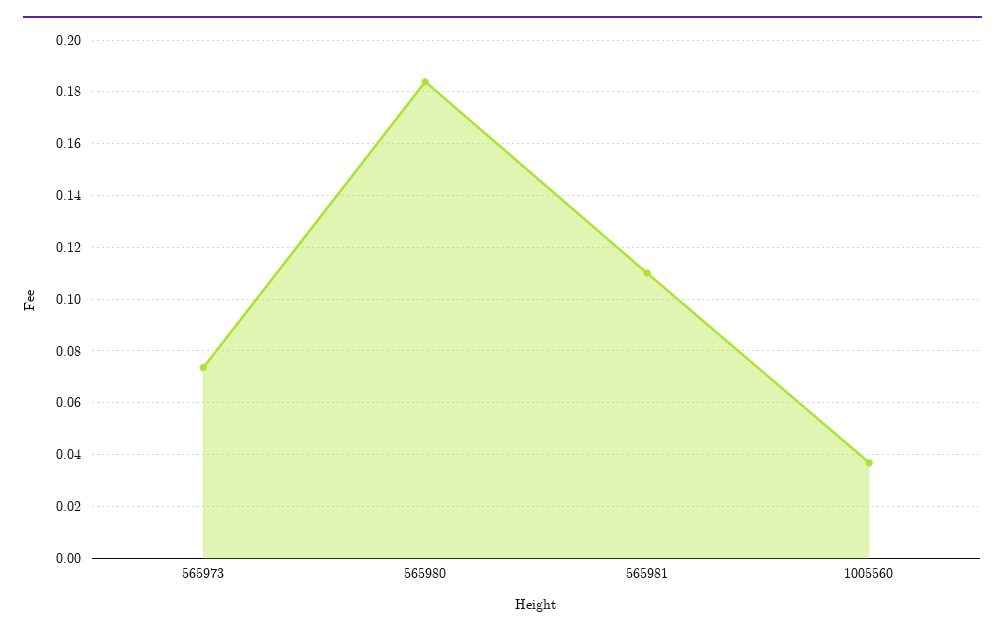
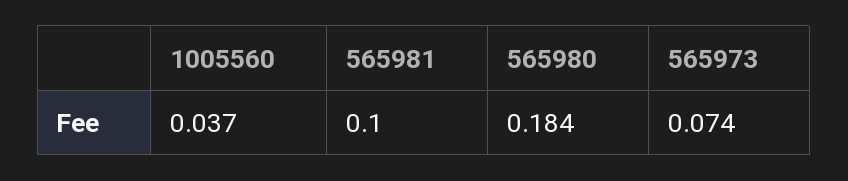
  {
    "565973": 0.074,
    "565980": 0.184,
-   "565981": 0.11,
+   "565981": 0.1,
    "1005560": 0.037
  }

